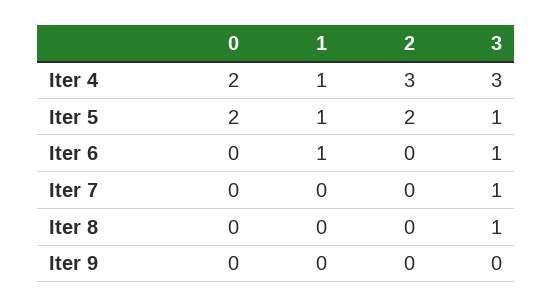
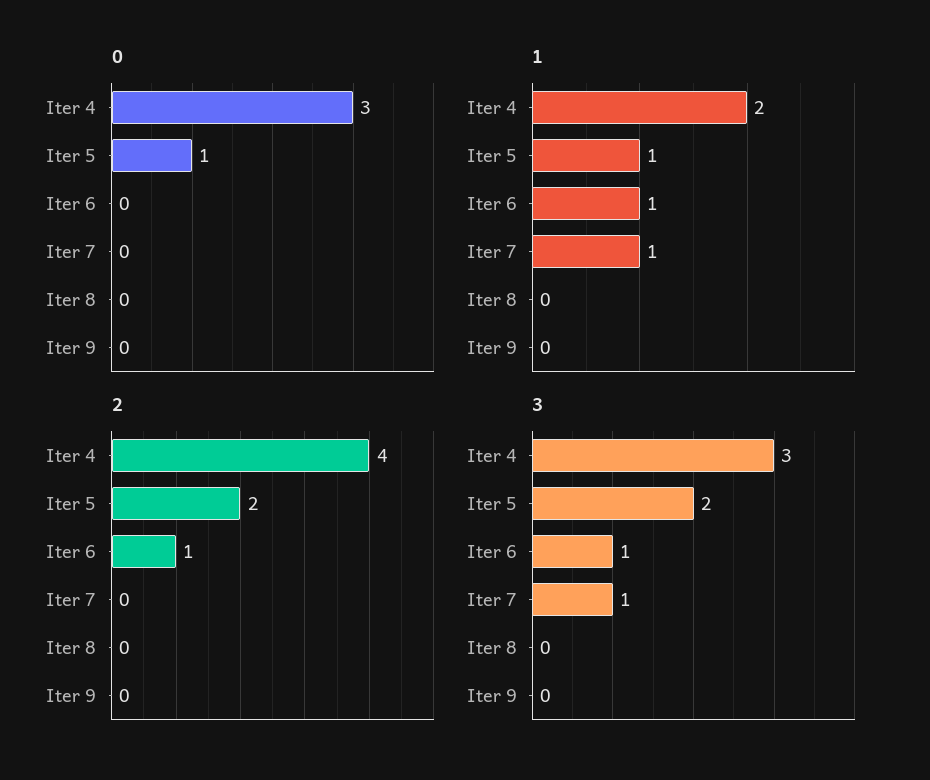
  {
    "0": {
-     "Iter 4": 2,
+     "Iter 4": 3,
-     "Iter 5": 2,
+     "Iter 5": 1,
      "Iter 6": 0,
      "Iter 7": 0,
      "Iter 8": 0,
      "Iter 9": 0
    },
    "1": {
-     "Iter 4": 1,
+     "Iter 4": 2,
      "Iter 5": 1,
      "Iter 6": 1,
-     "Iter 7": 0,
+     "Iter 7": 1,
      "Iter 8": 0,
      "Iter 9": 0
    },
    "2": {
-     "Iter 4": 3,
+     "Iter 4": 4,
      "Iter 5": 2,
-     "Iter 6": 0,
+     "Iter 6": 1,
      "Iter 7": 0,
      "Iter 8": 0,
      "Iter 9": 0
    },
    "3": {
      "Iter 4": 3,
-     "Iter 5": 1,
+     "Iter 5": 2,
      "Iter 6": 1,
      "Iter 7": 1,
-     "Iter 8": 1,
+     "Iter 8": 0,
      "Iter 9": 0
    }
  }

